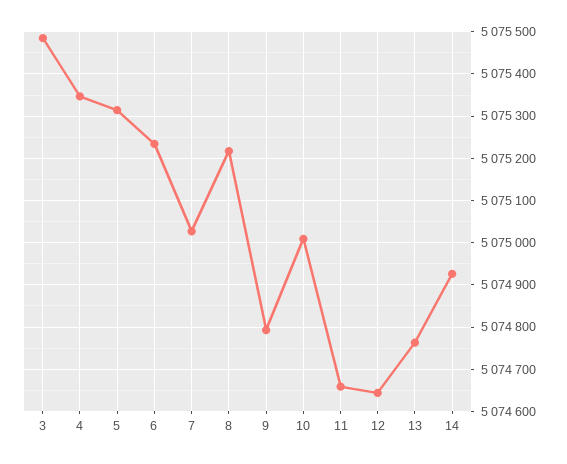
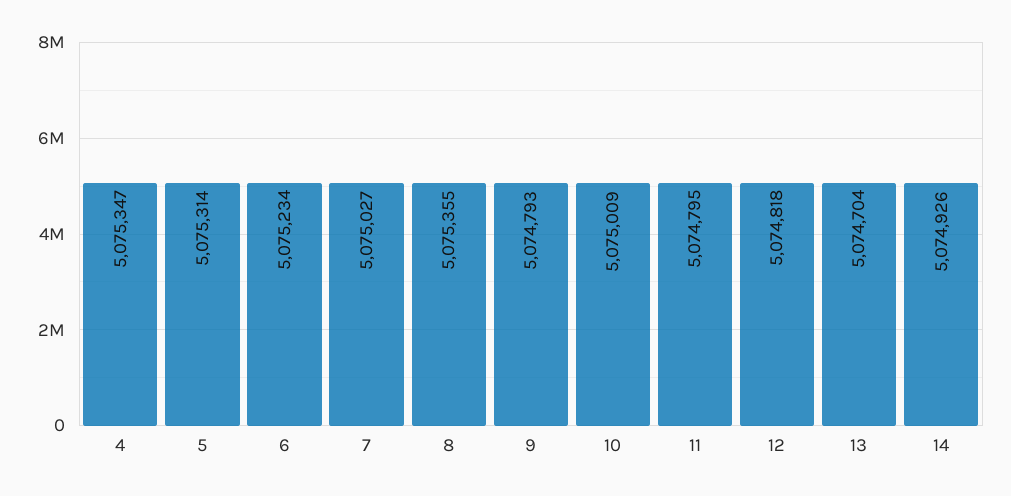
  {
-   "3": 5075480,
    "4": 5075347,
    "5": 5075314,
    "6": 5075234,
    "7": 5075027,
-   "8": 5075220,
+   "8": 5075355,
    "9": 5074793,
    "10": 5075009,
-   "11": 5074660,
+   "11": 5074795,
-   "12": 5074640,
+   "12": 5074818,
-   "13": 5074760,
+   "13": 5074704,
    "14": 5074926
  }

